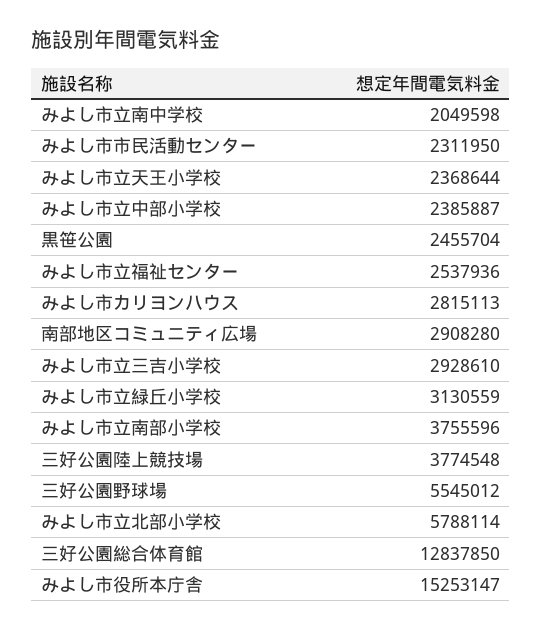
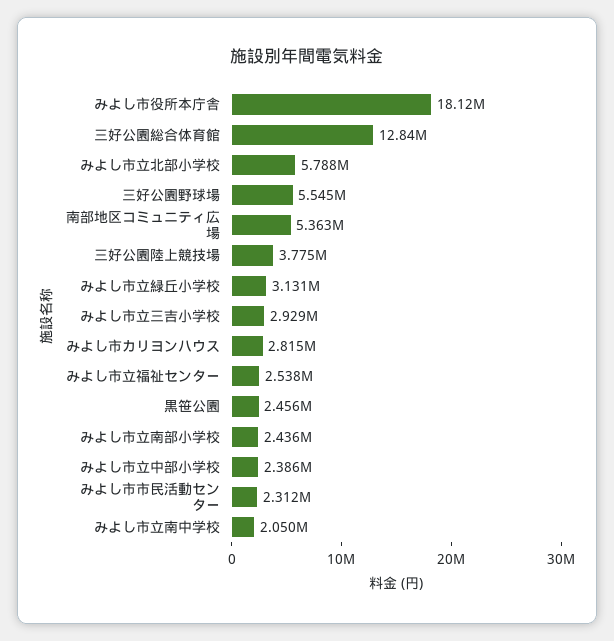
  {
    "みよし市立南中学校": 2049598,
    "みよし市市民活動センター": 2311950,
-   "みよし市立天王小学校": 2368644,
    "みよし市立中部小学校": 2385887,
    "黒笹公園": 2455704,
    "みよし市立福祉センター": 2537936,
    "みよし市カリヨンハウス": 2815113,
-   "南部地区コミュニティ広場": 2908280,
+   "南部地区コミュニティ広場": 5363000,
    "みよし市立三吉小学校": 2928610,
    "みよし市立緑丘小学校": 3130559,
-   "みよし市立南部小学校": 3755596,
+   "みよし市立南部小学校": 2436000,
    "三好公園陸上競技場": 3774548,
    "三好公園野球場": 5545012,
    "みよし市立北部小学校": 5788114,
    "三好公園総合体育館": 12837850,
-   "みよし市役所本庁舎": 15253147
+   "みよし市役所本庁舎": 18120000
  }

